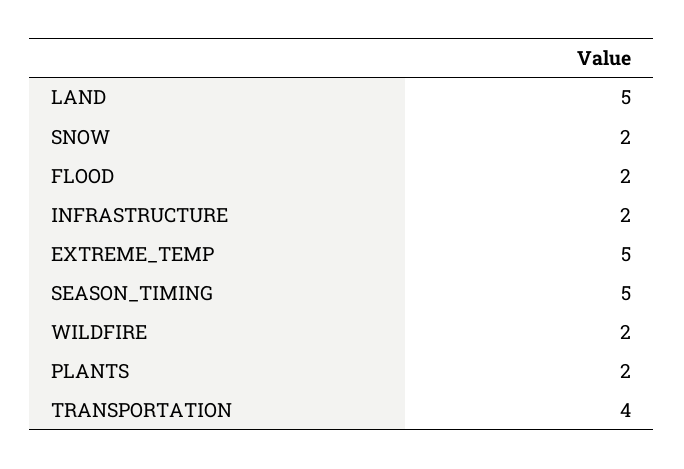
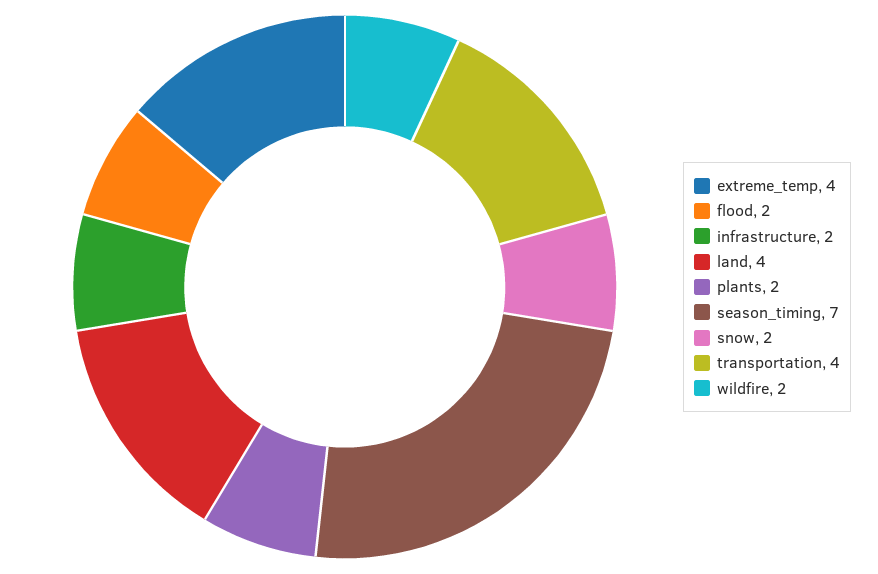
  {
-   "LAND": 5,
+   "LAND": 4,
    "SNOW": 2,
    "FLOOD": 2,
    "INFRASTRUCTURE": 2,
-   "EXTREME_TEMP": 5,
+   "EXTREME_TEMP": 4,
-   "SEASON_TIMING": 5,
+   "SEASON_TIMING": 7,
    "WILDFIRE": 2,
    "PLANTS": 2,
    "TRANSPORTATION": 4
  }

